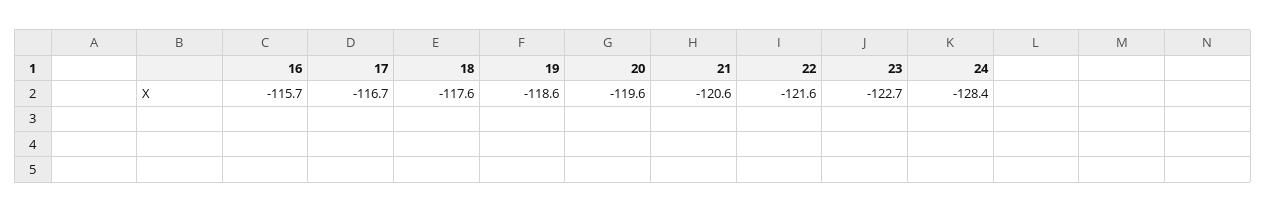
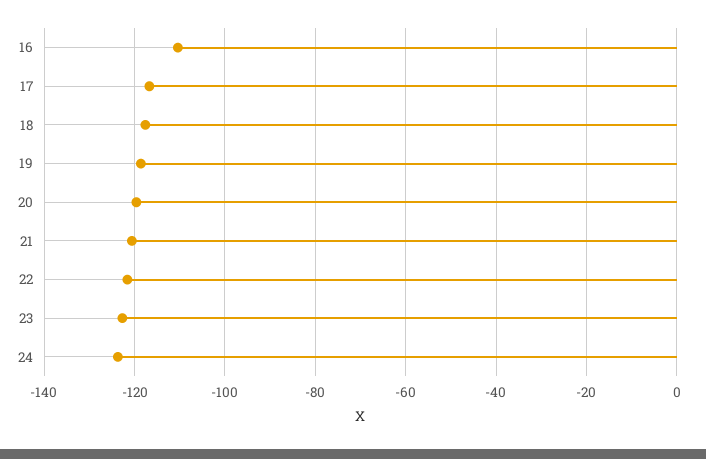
  {
-   "16": -115.7,
+   "16": -110,
    "17": -116.7,
    "18": -117.6,
    "19": -118.6,
    "20": -119.6,
    "21": -120.6,
    "22": -121.6,
    "23": -122.7,
-   "24": -128.4
+   "24": -124
  }

